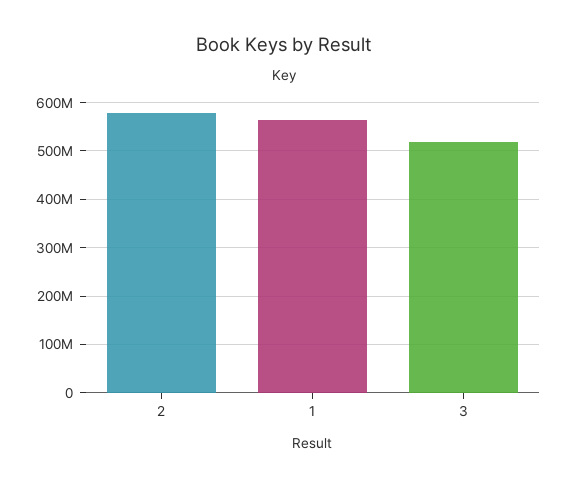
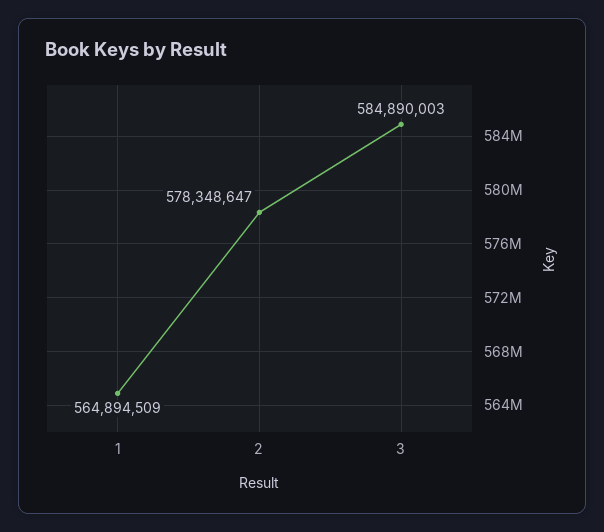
  {
    "2": 578348647,
    "1": 564894509,
-   "3": 520000000
+   "3": 584890003
  }

